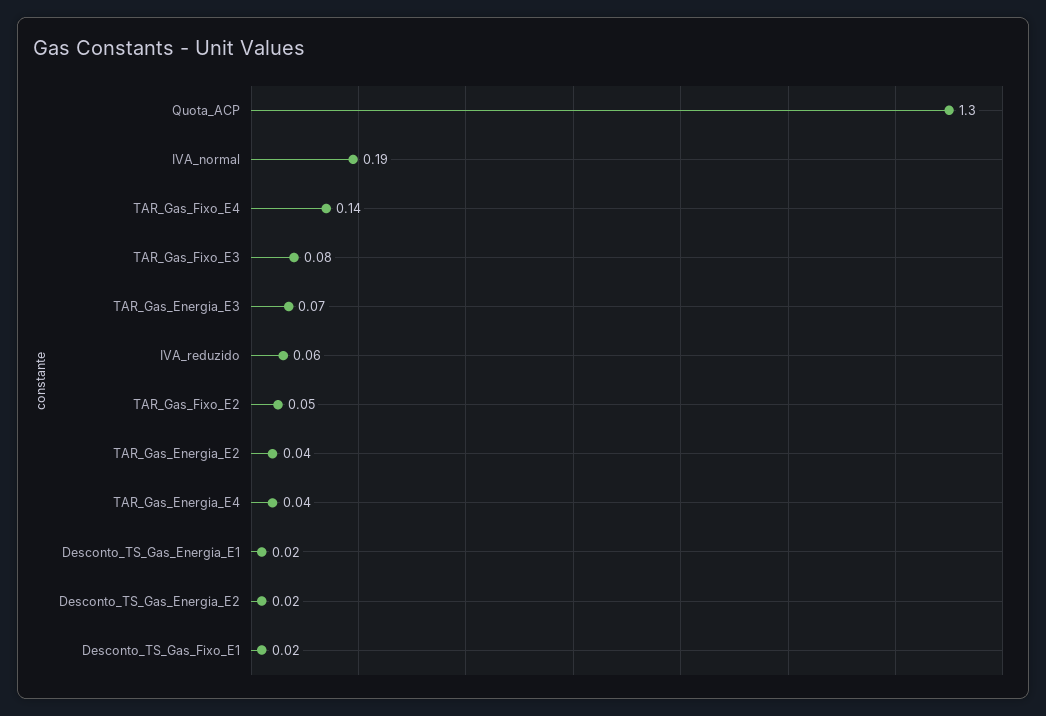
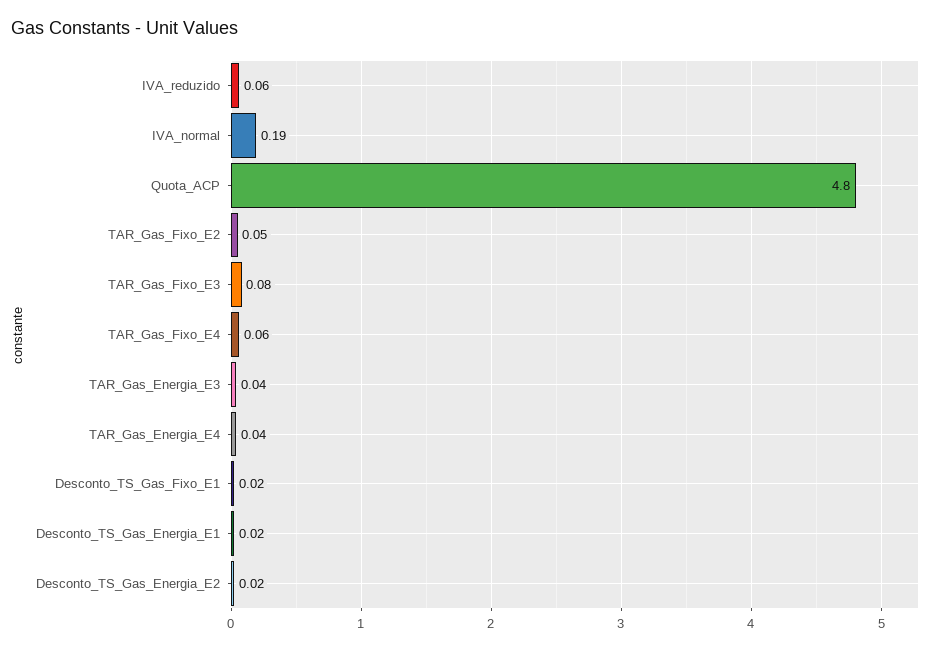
  {
-   "Quota_ACP": 1.3,
+   "Quota_ACP": 4.8,
    "IVA_normal": 0.19,
-   "TAR_Gas_Fixo_E4": 0.14,
+   "TAR_Gas_Fixo_E4": 0.06,
    "TAR_Gas_Fixo_E3": 0.08,
-   "TAR_Gas_Energia_E3": 0.07,
+   "TAR_Gas_Energia_E3": 0.04,
    "IVA_reduzido": 0.06,
    "TAR_Gas_Fixo_E2": 0.05,
-   "TAR_Gas_Energia_E2": 0.04,
    "TAR_Gas_Energia_E4": 0.04,
    "Desconto_TS_Gas_Energia_E1": 0.02,
    "Desconto_TS_Gas_Energia_E2": 0.02,
    "Desconto_TS_Gas_Fixo_E1": 0.02
  }

